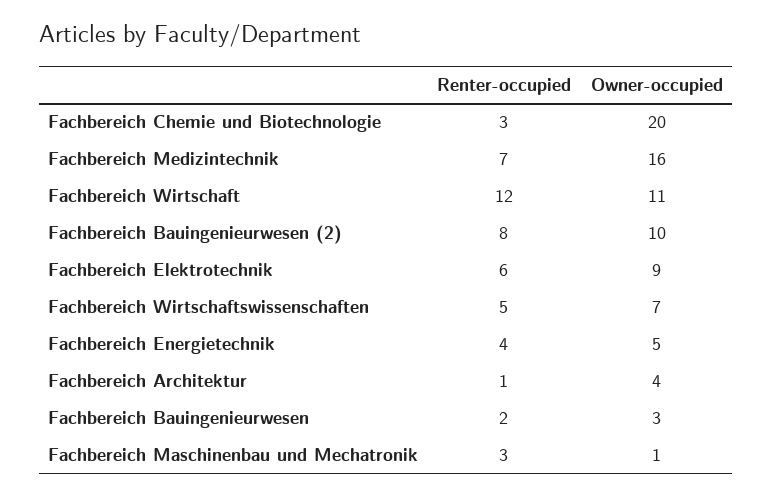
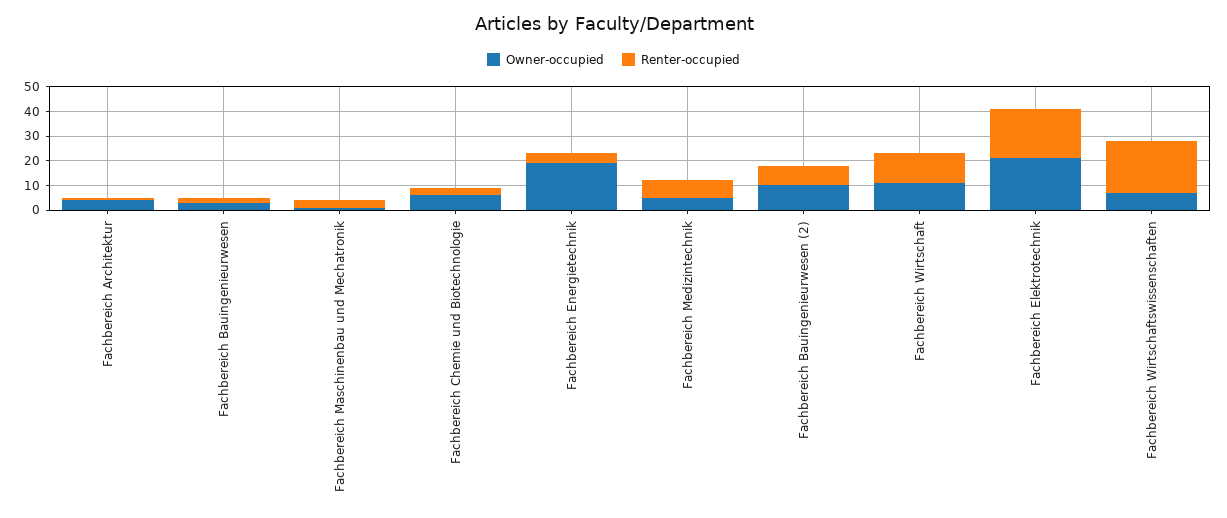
  {
    "Renter-occupied": {
      "Fachbereich Chemie und Biotechnologie": 3,
      "Fachbereich Medizintechnik": 7,
      "Fachbereich Wirtschaft": 12,
      "Fachbereich Bauingenieurwesen (2)": 8,
-     "Fachbereich Elektrotechnik": 6,
+     "Fachbereich Elektrotechnik": 20,
-     "Fachbereich Wirtschaftswissenschaften": 5,
+     "Fachbereich Wirtschaftswissenschaften": 20,
      "Fachbereich Energietechnik": 4,
      "Fachbereich Architektur": 1,
      "Fachbereich Bauingenieurwesen": 2,
      "Fachbereich Maschinenbau und Mechatronik": 3
    },
    "Owner-occupied": {
-     "Fachbereich Chemie und Biotechnologie": 20,
+     "Fachbereich Chemie und Biotechnologie": 5,
-     "Fachbereich Medizintechnik": 16,
+     "Fachbereich Medizintechnik": 5,
      "Fachbereich Wirtschaft": 11,
      "Fachbereich Bauingenieurwesen (2)": 10,
-     "Fachbereich Elektrotechnik": 9,
+     "Fachbereich Elektrotechnik": 20,
      "Fachbereich Wirtschaftswissenschaften": 7,
-     "Fachbereich Energietechnik": 5,
+     "Fachbereich Energietechnik": 20,
      "Fachbereich Architektur": 4,
      "Fachbereich Bauingenieurwesen": 3,
      "Fachbereich Maschinenbau und Mechatronik": 1
    }
  }

